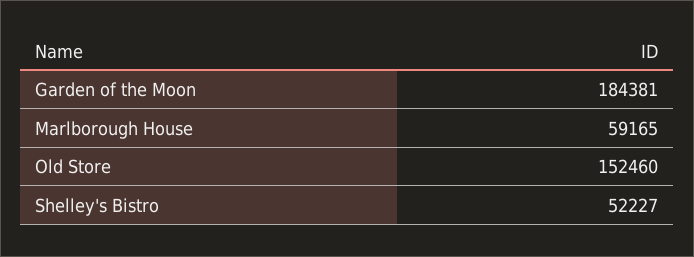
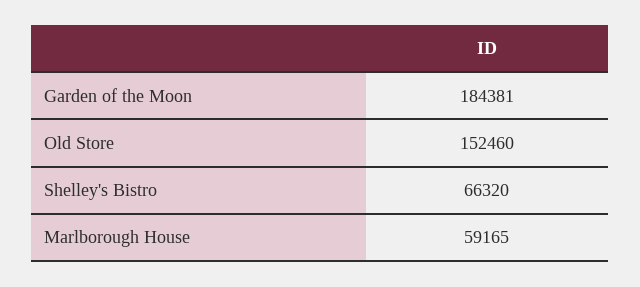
  {
    "Garden of the Moon": 184381,
    "Marlborough House": 59165,
    "Old Store": 152460,
-   "Shelley's Bistro": 52227
+   "Shelley's Bistro": 66320
  }

